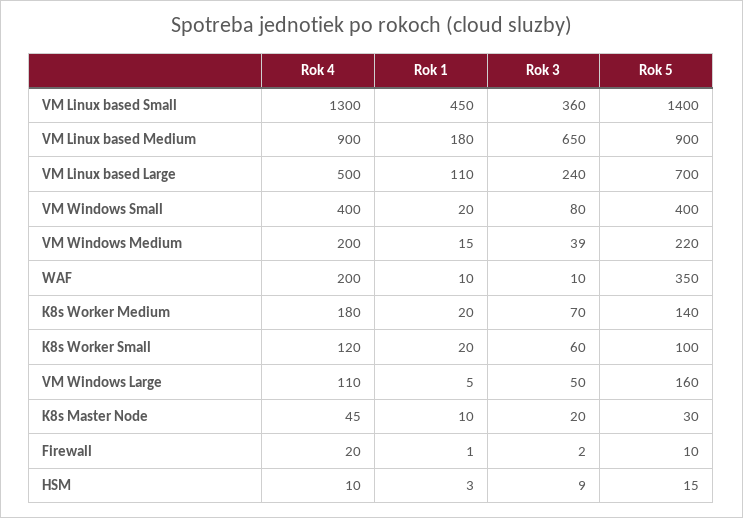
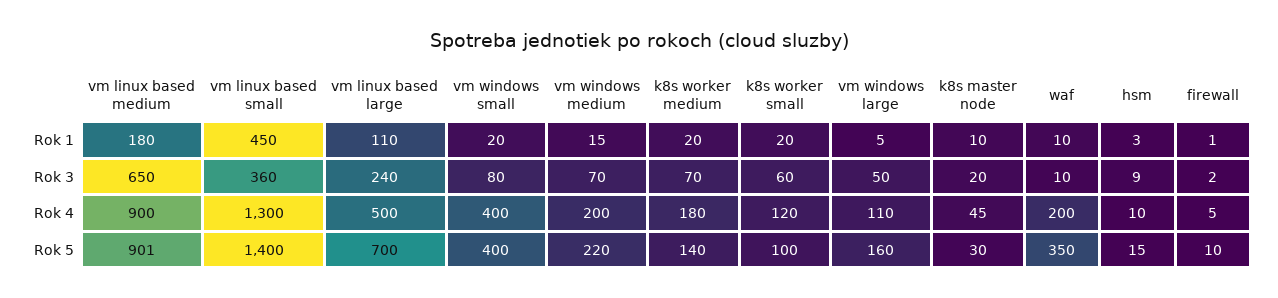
  {
    "Rok 4": {
      "VM Linux based Small": 1300,
      "VM Linux based Medium": 900,
      "VM Linux based Large": 500,
      "VM Windows Small": 400,
      "VM Windows Medium": 200,
      "WAF": 200,
      "K8s Worker Medium": 180,
      "K8s Worker Small": 120,
      "VM Windows Large": 110,
      "K8s Master Node": 45,
-     "Firewall": 20,
+     "Firewall": 5,
      "HSM": 10
    },
    "Rok 1": {
      "VM Linux based Small": 450,
      "VM Linux based Medium": 180,
      "VM Linux based Large": 110,
      "VM Windows Small": 20,
      "VM Windows Medium": 15,
      "WAF": 10,
      "K8s Worker Medium": 20,
      "K8s Worker Small": 20,
      "VM Windows Large": 5,
      "K8s Master Node": 10,
      "Firewall": 1,
      "HSM": 3
    },
    "Rok 3": {
      "VM Linux based Small": 360,
      "VM Linux based Medium": 650,
      "VM Linux based Large": 240,
      "VM Windows Small": 80,
-     "VM Windows Medium": 39,
+     "VM Windows Medium": 70,
      "WAF": 10,
      "K8s Worker Medium": 70,
      "K8s Worker Small": 60,
      "VM Windows Large": 50,
      "K8s Master Node": 20,
      "Firewall": 2,
      "HSM": 9
    },
    "Rok 5": {
      "VM Linux based Small": 1400,
-     "VM Linux based Medium": 900,
+     "VM Linux based Medium": 901,
      "VM Linux based Large": 700,
      "VM Windows Small": 400,
      "VM Windows Medium": 220,
      "WAF": 350,
      "K8s Worker Medium": 140,
      "K8s Worker Small": 100,
      "VM Windows Large": 160,
      "K8s Master Node": 30,
      "Firewall": 10,
      "HSM": 15
    }
  }

